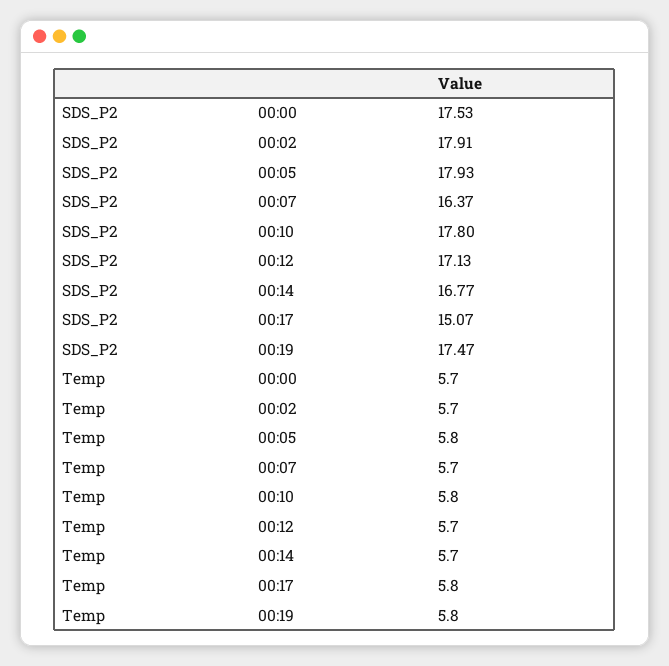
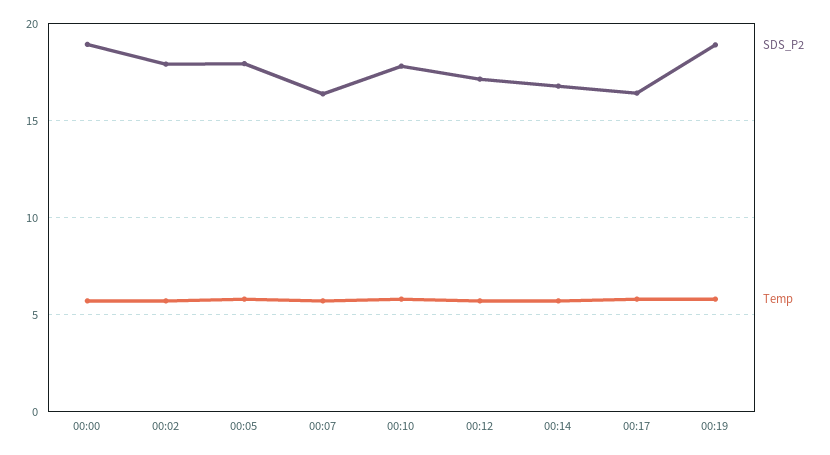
  {
    "SDS_P2": {
-     "00:00": 17.53,
+     "00:00": 19,
      "00:02": 17.91,
      "00:05": 17.93,
      "00:07": 16.37,
      "00:10": 17.8,
      "00:12": 17.13,
      "00:14": 16.77,
-     "00:17": 15.07,
+     "00:17": 16.5,
-     "00:19": 17.47
+     "00:19": 19
    },
    "Temp": {
      "00:00": 5.7,
      "00:02": 5.7,
      "00:05": 5.8,
      "00:07": 5.7,
      "00:10": 5.8,
      "00:12": 5.7,
      "00:14": 5.7,
      "00:17": 5.8,
      "00:19": 5.8
    }
  }

